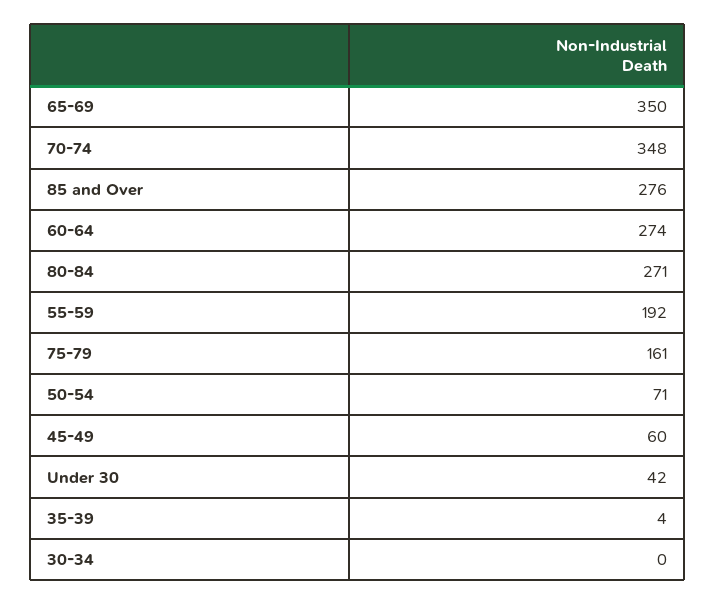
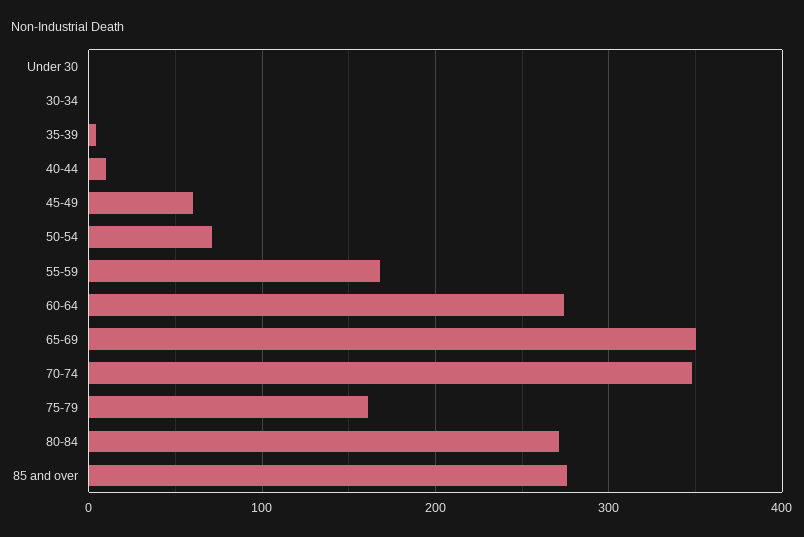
  {
    "65-69": 350,
    "70-74": 348,
    "85 and Over": 276,
    "60-64": 274,
    "80-84": 271,
-   "55-59": 192,
+   "55-59": 170,
    "75-79": 161,
    "50-54": 71,
    "45-49": 60,
-   "Under 30": 42,
+   "Under 30": 0,
    "35-39": 4,
-   "30-34": 0
+   "30-34": 0,
+   "40-44": 10
  }

